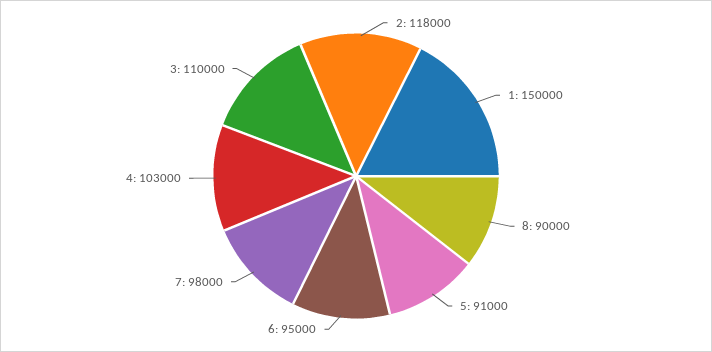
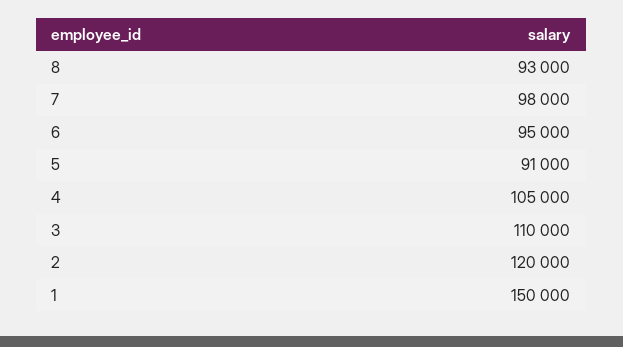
  {
-   "2": 118000,
+   "2": 120000,
    "1": 150000,
-   "8": 90000,
+   "8": 93000,
    "5": 91000,
    "6": 95000,
    "7": 98000,
-   "4": 103000,
+   "4": 105000,
    "3": 110000
  }

